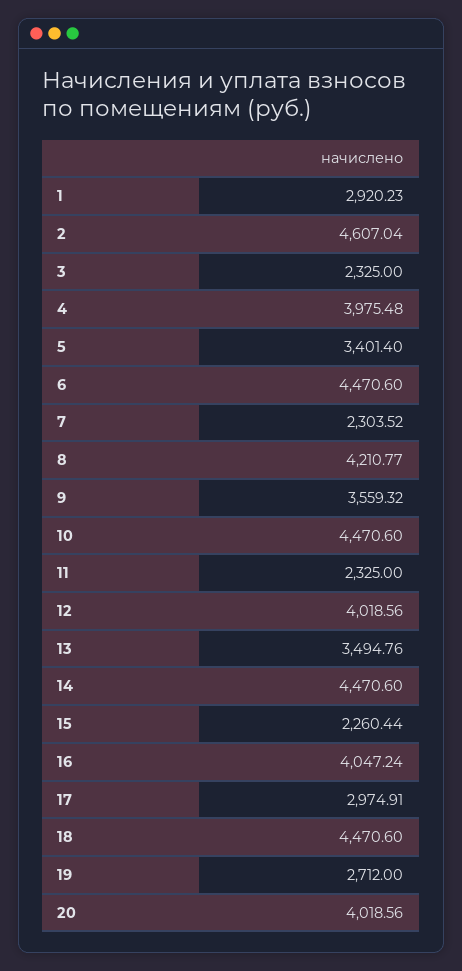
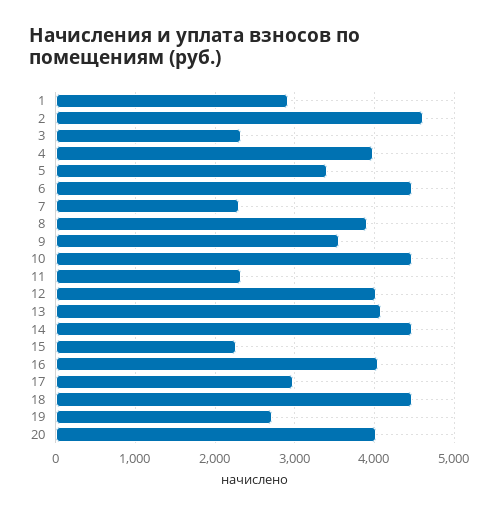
  {
    "1": 2920.23,
    "2": 4607.04,
    "3": 2325,
    "4": 3975.48,
    "5": 3401.4,
    "6": 4470.6,
    "7": 2303.52,
-   "8": 4210.77,
+   "8": 3900,
    "9": 3559.32,
    "10": 4470.6,
    "11": 2325,
    "12": 4018.56,
-   "13": 3494.76,
+   "13": 4100,
    "14": 4470.6,
    "15": 2260.44,
    "16": 4047.24,
    "17": 2974.91,
    "18": 4470.6,
    "19": 2712,
    "20": 4018.56
  }

